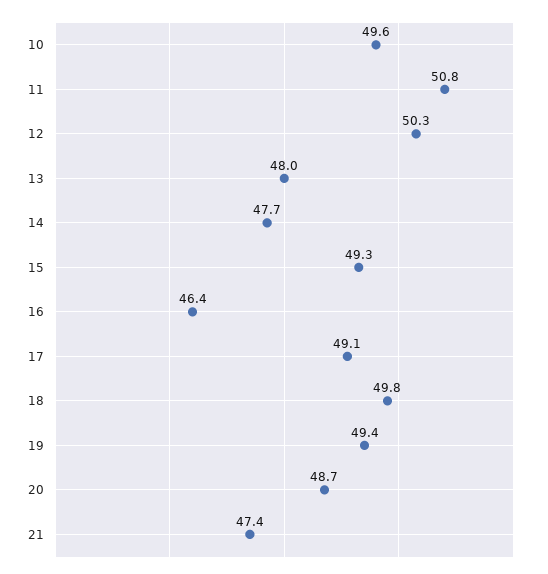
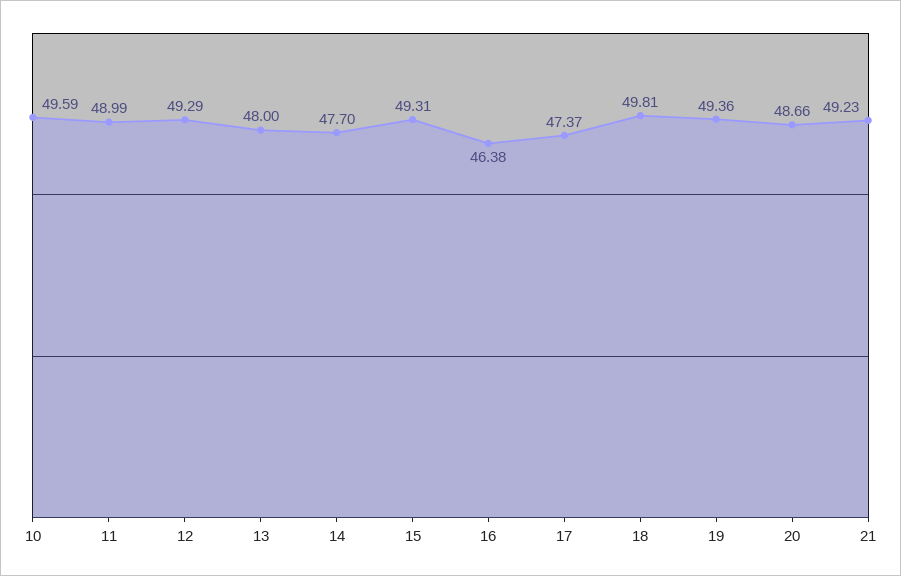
  {
    "10": 49.59,
-   "11": 50.8,
+   "11": 48.99,
-   "12": 50.3,
+   "12": 49.29,
    "13": 48,
    "14": 47.7,
    "15": 49.31,
    "16": 46.38,
-   "17": 49.1,
+   "17": 47.37,
    "18": 49.81,
    "19": 49.36,
    "20": 48.66,
-   "21": 47.4
+   "21": 49.23
  }

